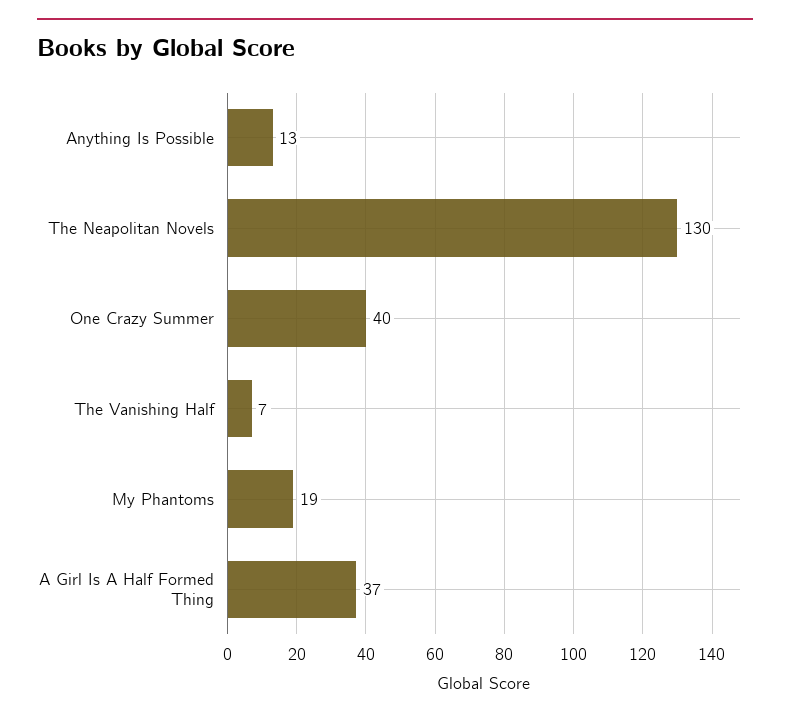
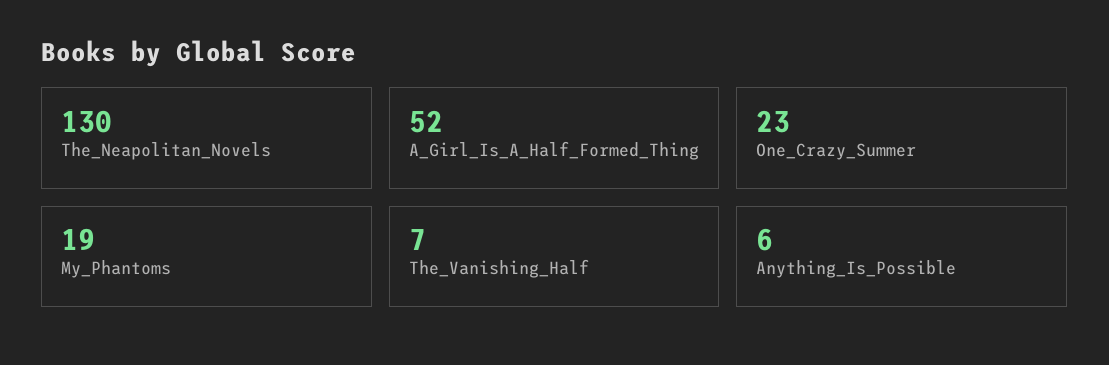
  {
-   "Anything Is Possible": 13,
+   "Anything Is Possible": 6,
    "The Neapolitan Novels": 130,
-   "One Crazy Summer": 40,
+   "One Crazy Summer": 23,
    "The Vanishing Half": 7,
    "My Phantoms": 19,
-   "A Girl Is A Half Formed Thing": 37
+   "A Girl Is A Half Formed Thing": 52
  }

